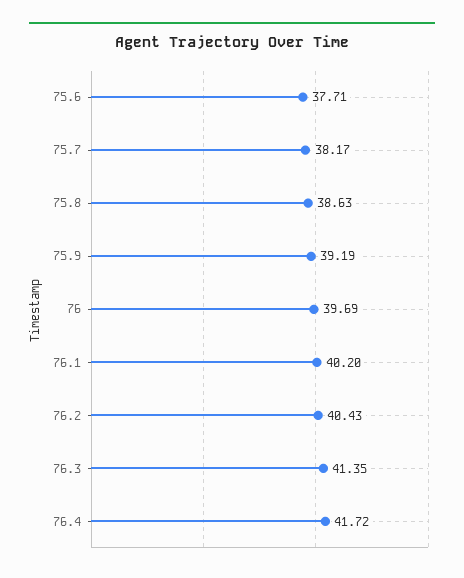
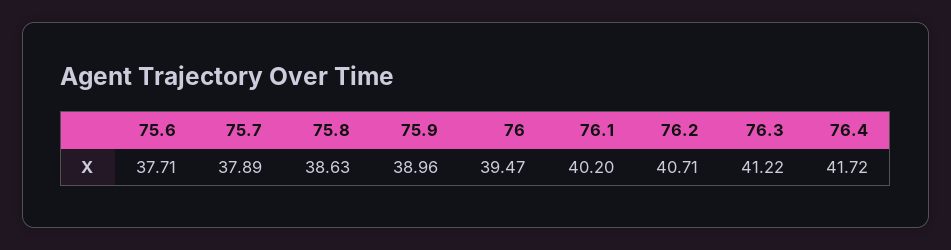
  {
    "75.6": 37.71,
-   "75.7": 38.17,
+   "75.7": 37.89,
    "75.8": 38.63,
-   "75.9": 39.19,
+   "75.9": 38.96,
-   "76": 39.69,
+   "76": 39.47,
    "76.1": 40.2,
-   "76.2": 40.43,
+   "76.2": 40.71,
-   "76.3": 41.35,
+   "76.3": 41.22,
    "76.4": 41.72
  }

